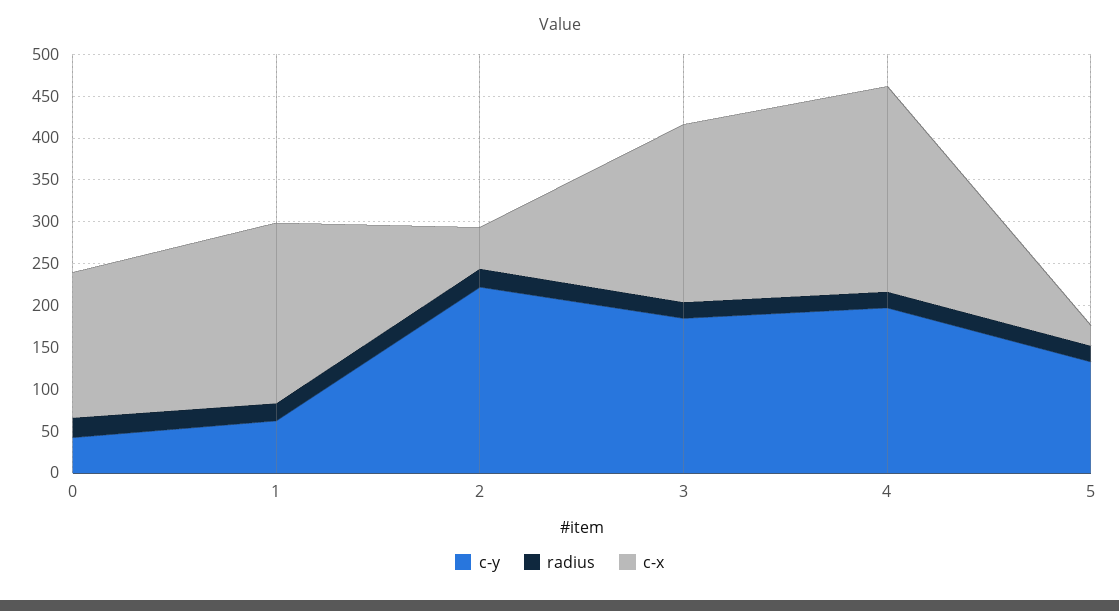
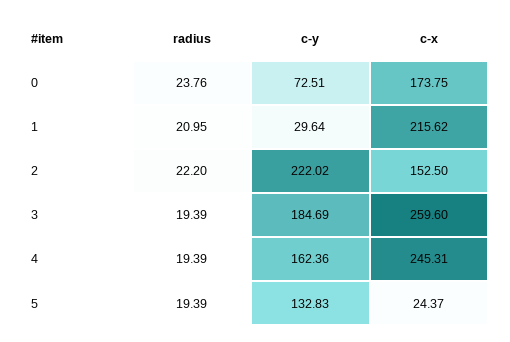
  {
    "c-y": {
-     "0": 40,
+     "0": 72.51,
-     "1": 60,
+     "1": 29.64,
      "2": 222.02,
      "3": 184.69,
-     "4": 200,
+     "4": 162.36,
      "5": 132.83
    },
    "radius": {
      "0": 23.76,
      "1": 20.95,
      "2": 22.2,
      "3": 19.39,
      "4": 19.39,
      "5": 19.39
    },
    "c-x": {
      "0": 173.75,
      "1": 215.62,
-     "2": 50,
+     "2": 152.5,
-     "3": 210,
+     "3": 259.6,
      "4": 245.31,
      "5": 24.37
    }
  }

